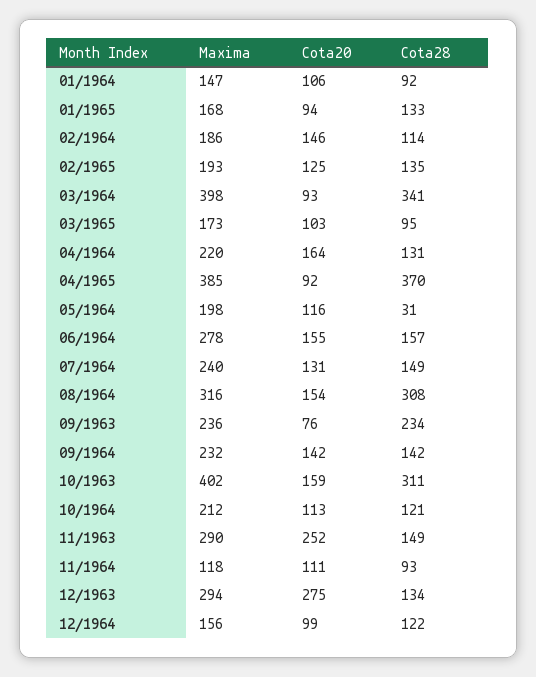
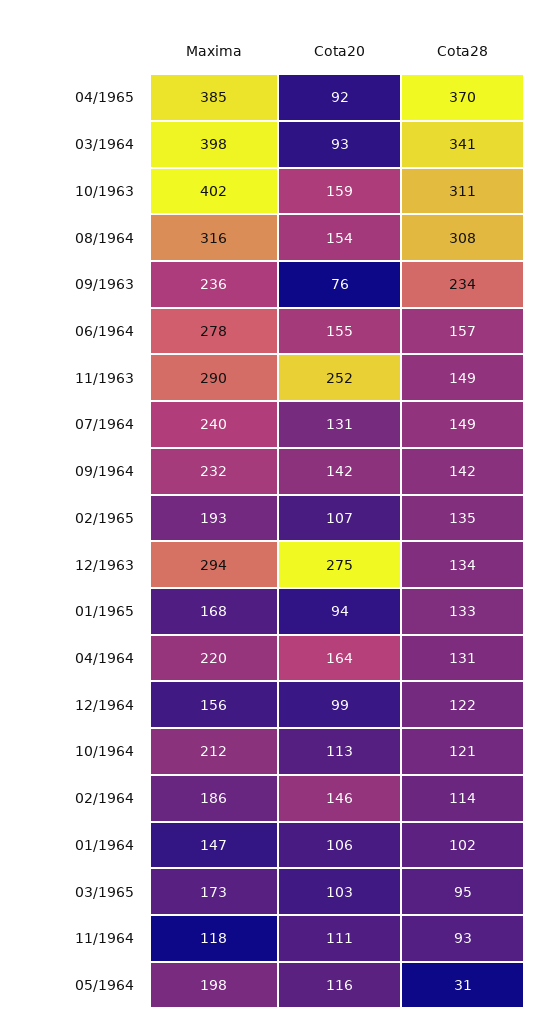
  {
    "Maxima": {
      "01/1964": 147,
      "01/1965": 168,
      "02/1964": 186,
      "02/1965": 193,
      "03/1964": 398,
      "03/1965": 173,
      "04/1964": 220,
      "04/1965": 385,
      "05/1964": 198,
      "06/1964": 278,
      "07/1964": 240,
      "08/1964": 316,
      "09/1963": 236,
      "09/1964": 232,
      "10/1963": 402,
      "10/1964": 212,
      "11/1963": 290,
      "11/1964": 118,
      "12/1963": 294,
      "12/1964": 156
    },
    "Cota20": {
      "01/1964": 106,
      "01/1965": 94,
      "02/1964": 146,
-     "02/1965": 125,
+     "02/1965": 107,
      "03/1964": 93,
      "03/1965": 103,
      "04/1964": 164,
      "04/1965": 92,
      "05/1964": 116,
      "06/1964": 155,
      "07/1964": 131,
      "08/1964": 154,
      "09/1963": 76,
      "09/1964": 142,
      "10/1963": 159,
      "10/1964": 113,
      "11/1963": 252,
      "11/1964": 111,
      "12/1963": 275,
      "12/1964": 99
    },
    "Cota28": {
-     "01/1964": 92,
+     "01/1964": 102,
      "01/1965": 133,
      "02/1964": 114,
      "02/1965": 135,
      "03/1964": 341,
      "03/1965": 95,
      "04/1964": 131,
      "04/1965": 370,
      "05/1964": 31,
      "06/1964": 157,
      "07/1964": 149,
      "08/1964": 308,
      "09/1963": 234,
      "09/1964": 142,
      "10/1963": 311,
      "10/1964": 121,
      "11/1963": 149,
      "11/1964": 93,
      "12/1963": 134,
      "12/1964": 122
    }
  }

